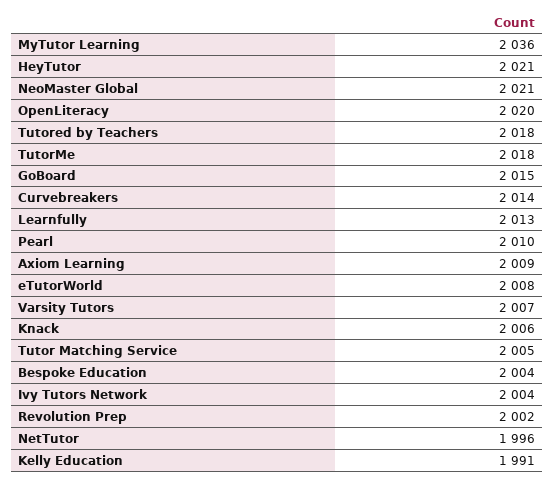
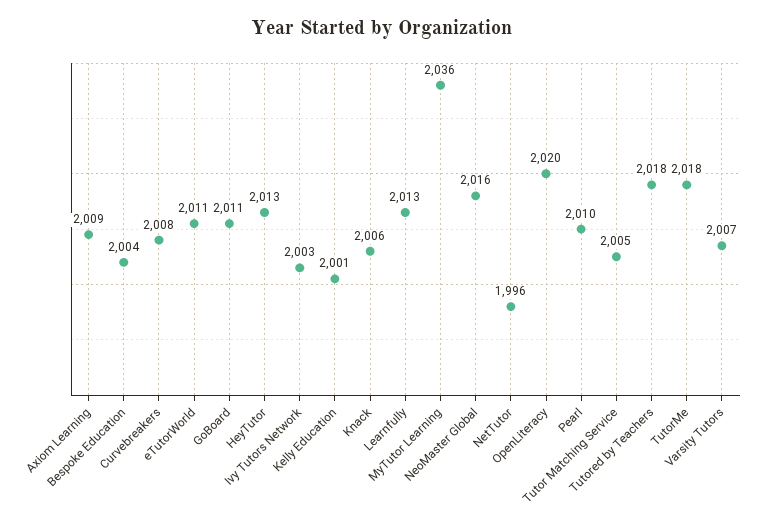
  {
    "MyTutor Learning": 2036,
-   "HeyTutor": 2021,
+   "HeyTutor": 2013,
-   "NeoMaster Global": 2021,
+   "NeoMaster Global": 2016,
    "OpenLiteracy": 2020,
    "Tutored by Teachers": 2018,
    "TutorMe": 2018,
-   "GoBoard": 2015,
+   "GoBoard": 2011,
-   "Curvebreakers": 2014,
+   "Curvebreakers": 2008,
    "Learnfully": 2013,
    "Pearl": 2010,
    "Axiom Learning": 2009,
-   "eTutorWorld": 2008,
+   "eTutorWorld": 2011,
    "Varsity Tutors": 2007,
    "Knack": 2006,
    "Tutor Matching Service": 2005,
    "Bespoke Education": 2004,
-   "Ivy Tutors Network": 2004,
+   "Ivy Tutors Network": 2003,
-   "Revolution Prep": 2002,
    "NetTutor": 1996,
-   "Kelly Education": 1991
+   "Kelly Education": 2001
  }

